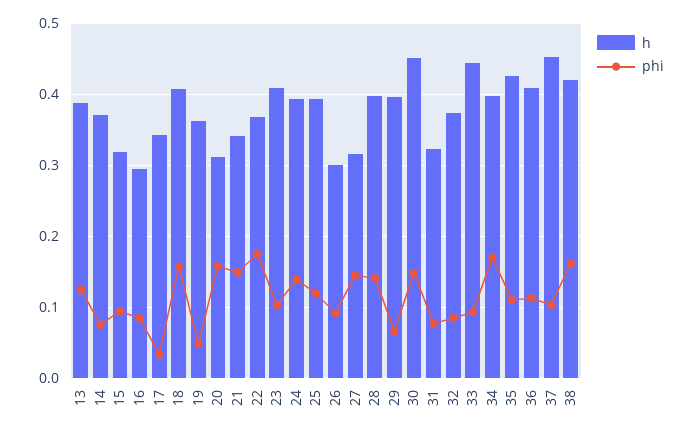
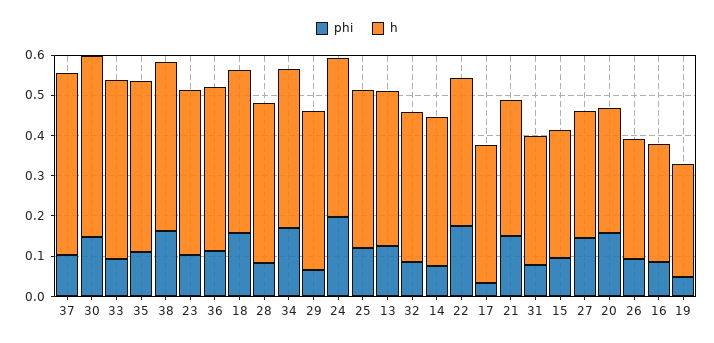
  {
    "h": {
      "13": 0.39,
      "14": 0.37,
      "15": 0.32,
      "16": 0.29,
      "17": 0.34,
      "18": 0.41,
-     "19": 0.36,
+     "19": 0.28,
      "20": 0.31,
      "21": 0.34,
      "22": 0.37,
      "23": 0.41,
      "24": 0.39,
      "25": 0.39,
      "26": 0.3,
      "27": 0.32,
      "28": 0.4,
      "29": 0.4,
      "30": 0.45,
      "31": 0.32,
      "32": 0.37,
      "33": 0.44,
      "34": 0.4,
      "35": 0.43,
      "36": 0.41,
      "37": 0.45,
      "38": 0.42
    },
    "phi": {
      "13": 0.12,
      "14": 0.08,
      "15": 0.09,
      "16": 0.08,
      "17": 0.03,
      "18": 0.16,
      "19": 0.05,
      "20": 0.16,
      "21": 0.15,
      "22": 0.17,
      "23": 0.1,
-     "24": 0.14,
+     "24": 0.2,
      "25": 0.12,
      "26": 0.09,
      "27": 0.14,
-     "28": 0.14,
+     "28": 0.08,
      "29": 0.07,
      "30": 0.15,
      "31": 0.08,
      "32": 0.08,
      "33": 0.09,
      "34": 0.17,
      "35": 0.11,
      "36": 0.11,
      "37": 0.1,
      "38": 0.16
    }
  }

